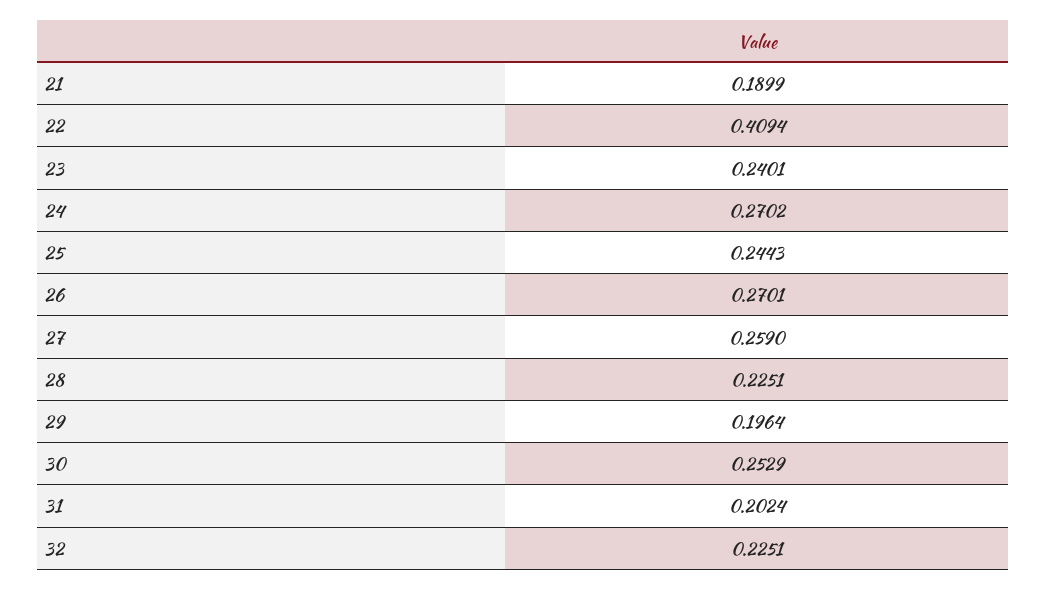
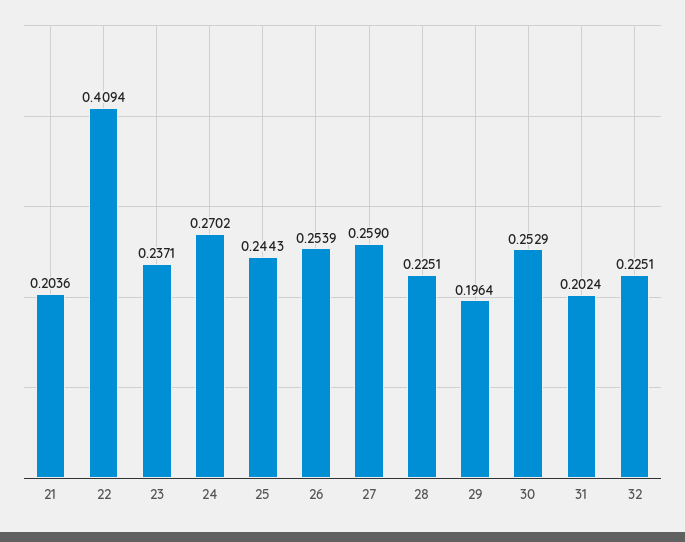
  {
-   "21": 0.1899,
+   "21": 0.2036,
    "22": 0.4094,
-   "23": 0.2401,
+   "23": 0.2371,
    "24": 0.2702,
    "25": 0.2443,
-   "26": 0.2701,
+   "26": 0.2539,
    "27": 0.259,
    "28": 0.2251,
    "29": 0.1964,
    "30": 0.2529,
    "31": 0.2024,
    "32": 0.2251
  }

